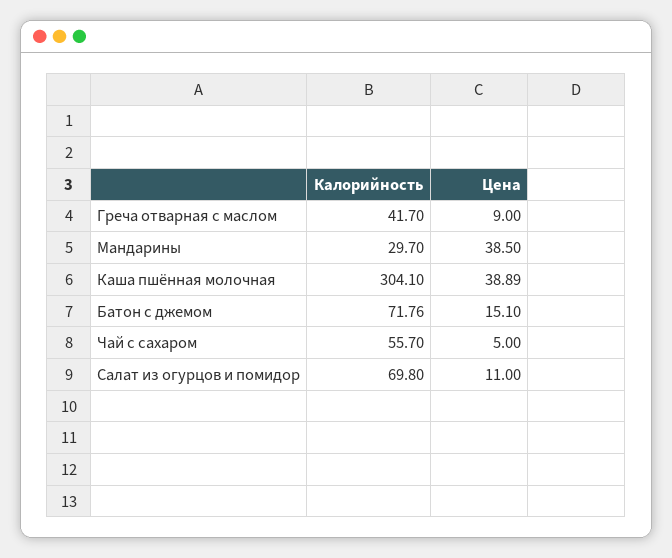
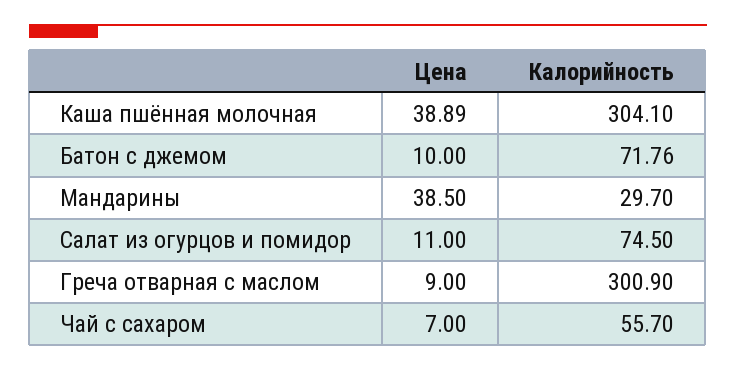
  {
    "Калорийность": {
-     "Греча отварная с маслом": 41.7,
+     "Греча отварная с маслом": 300.9,
      "Мандарины": 29.7,
      "Каша пшённая молочная": 304.1,
      "Батон с джемом": 71.76,
      "Чай с сахаром": 55.7,
-     "Салат из огурцов и помидор": 69.8
+     "Салат из огурцов и помидор": 74.5
    },
    "Цена": {
      "Греча отварная с маслом": 9,
      "Мандарины": 38.5,
      "Каша пшённая молочная": 38.89,
-     "Батон с джемом": 15.1,
+     "Батон с джемом": 10,
-     "Чай с сахаром": 5,
+     "Чай с сахаром": 7,
      "Салат из огурцов и помидор": 11
    }
  }

